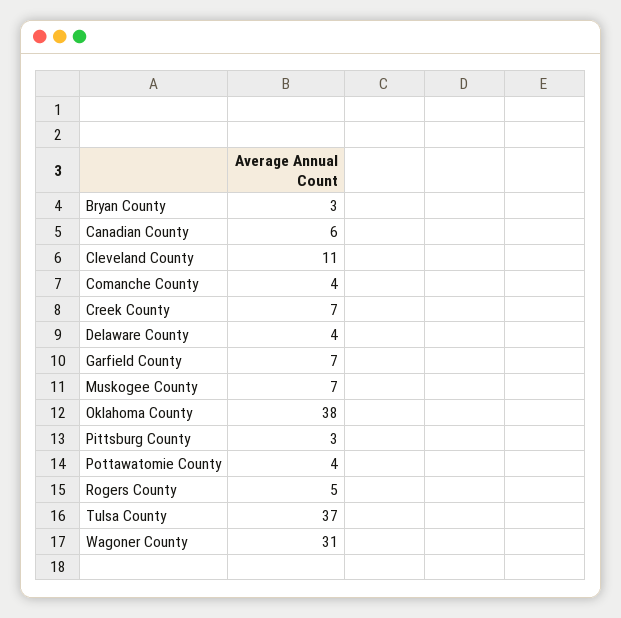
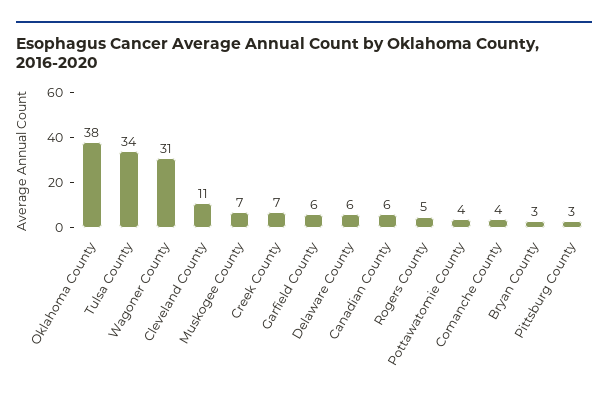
  {
    "Bryan County": 3,
    "Canadian County": 6,
    "Cleveland County": 11,
    "Comanche County": 4,
    "Creek County": 7,
-   "Delaware County": 4,
+   "Delaware County": 6,
-   "Garfield County": 7,
+   "Garfield County": 6,
    "Muskogee County": 7,
    "Oklahoma County": 38,
    "Pittsburg County": 3,
    "Pottawatomie County": 4,
    "Rogers County": 5,
-   "Tulsa County": 37,
+   "Tulsa County": 34,
    "Wagoner County": 31
  }

